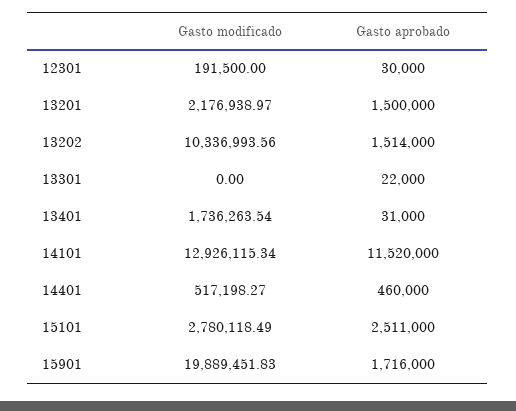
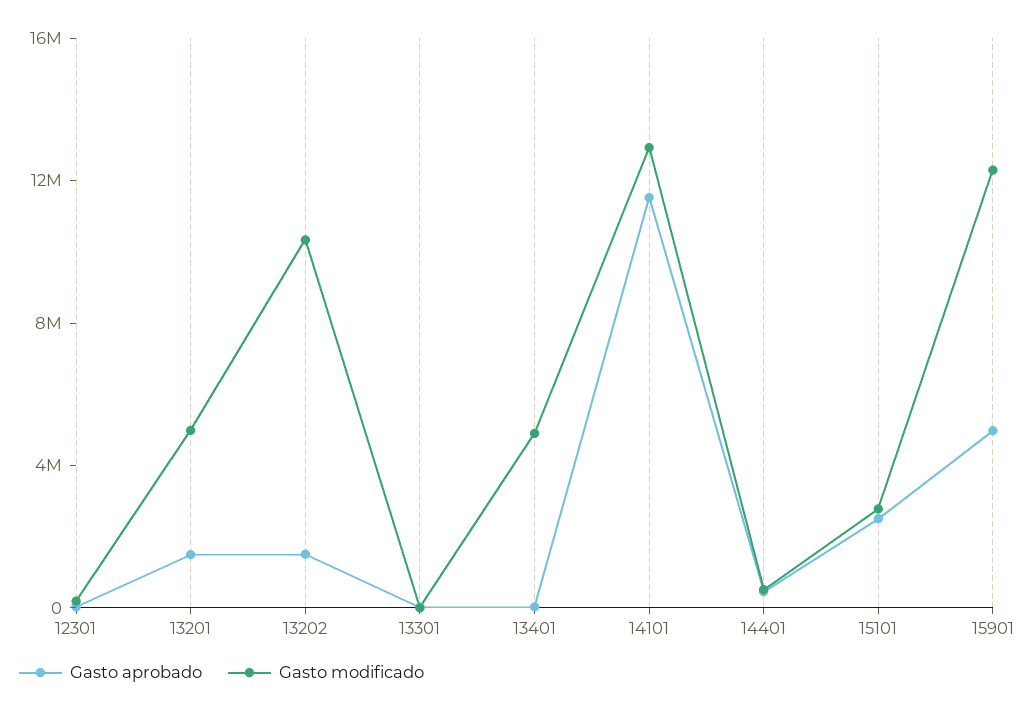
  {
    "Gasto modificado": {
      "12301": 191500,
-     "13201": 2176938.97,
+     "13201": 5000000,
      "13202": 10336993.56,
      "13301": 0,
-     "13401": 1736263.54,
+     "13401": 5000000,
      "14101": 12926115.34,
      "14401": 517198.27,
      "15101": 2780118.49,
-     "15901": 19889451.83
+     "15901": 12000000
    },
    "Gasto aprobado": {
      "12301": 30000,
      "13201": 1500000,
      "13202": 1514000,
      "13301": 22000,
      "13401": 31000,
      "14101": 11520000,
      "14401": 460000,
      "15101": 2511000,
-     "15901": 1716000
+     "15901": 5000000
    }
  }

